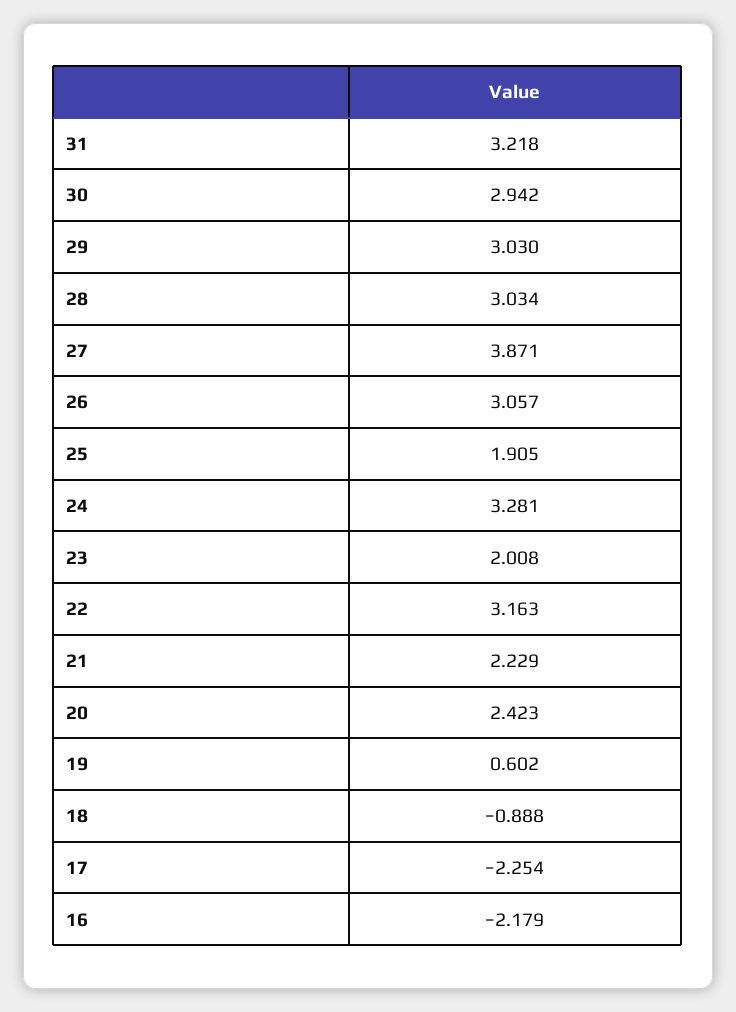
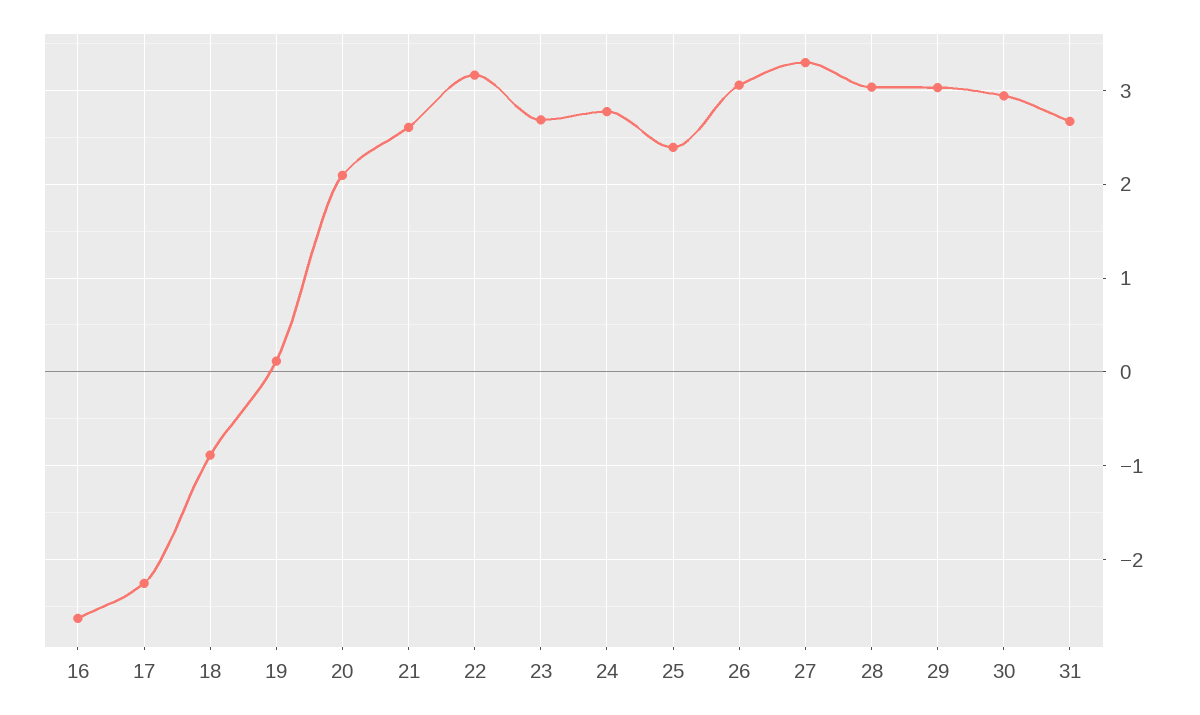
  {
-   "31": 3.218,
+   "31": 2.7,
    "30": 2.942,
    "29": 3.03,
    "28": 3.034,
-   "27": 3.871,
+   "27": 3.3,
    "26": 3.057,
-   "25": 1.905,
+   "25": 2.4,
-   "24": 3.281,
+   "24": 2.8,
-   "23": 2.008,
+   "23": 2.7,
    "22": 3.163,
-   "21": 2.229,
+   "21": 2.6,
-   "20": 2.423,
+   "20": 2.1,
-   "19": 0.602,
+   "19": 0.1,
    "18": -0.888,
    "17": -2.254,
-   "16": -2.179
+   "16": -2.6
  }

